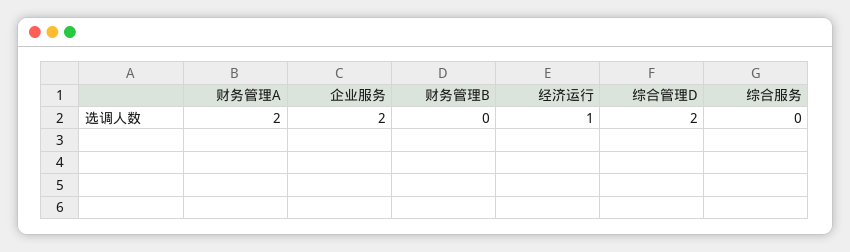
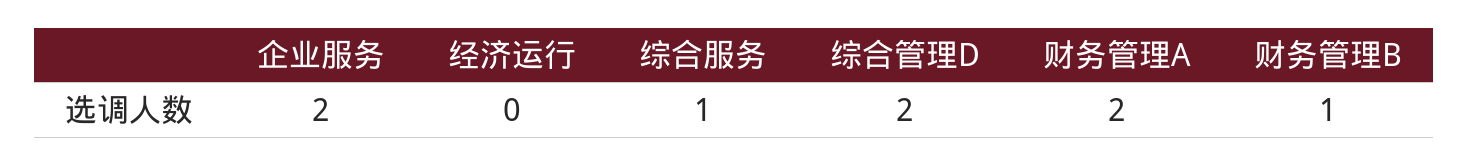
  {
    "财务管理A": 2,
    "企业服务": 2,
-   "财务管理B": 0,
+   "财务管理B": 1,
-   "经济运行": 1,
+   "经济运行": 0,
    "综合管理D": 2,
-   "综合服务": 0
+   "综合服务": 1
  }

